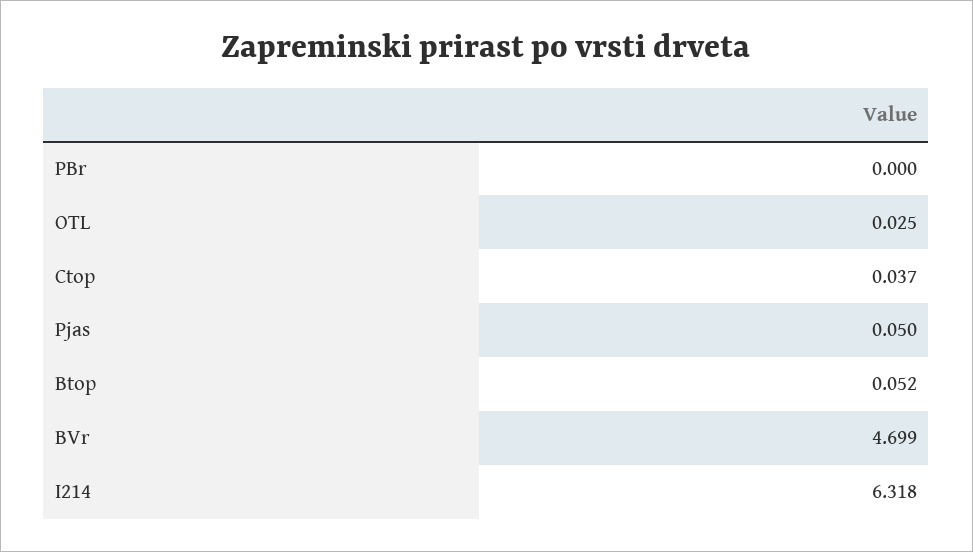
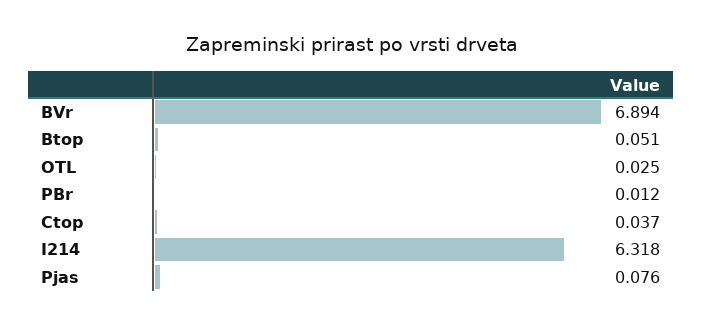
  {
-   "PBr": 0,
+   "PBr": 0.012,
    "OTL": 0.025,
    "Ctop": 0.037,
-   "Pjas": 0.05,
+   "Pjas": 0.076,
-   "Btop": 0.052,
+   "Btop": 0.051,
-   "BVr": 4.699,
+   "BVr": 6.894,
    "I214": 6.318
  }

